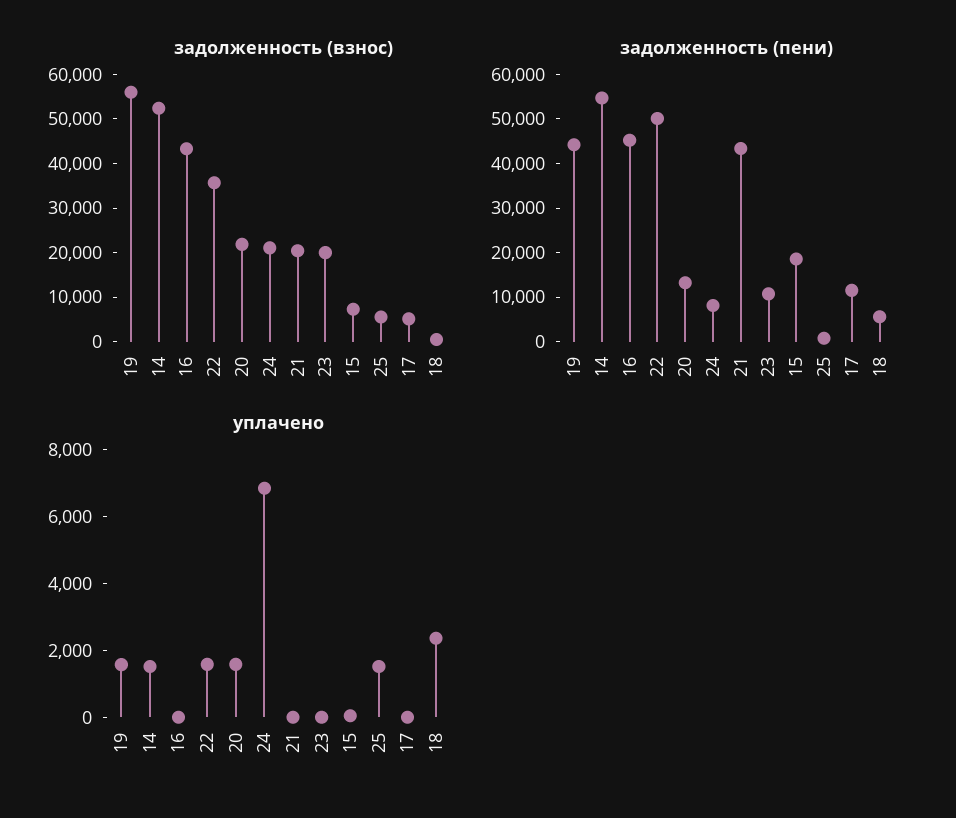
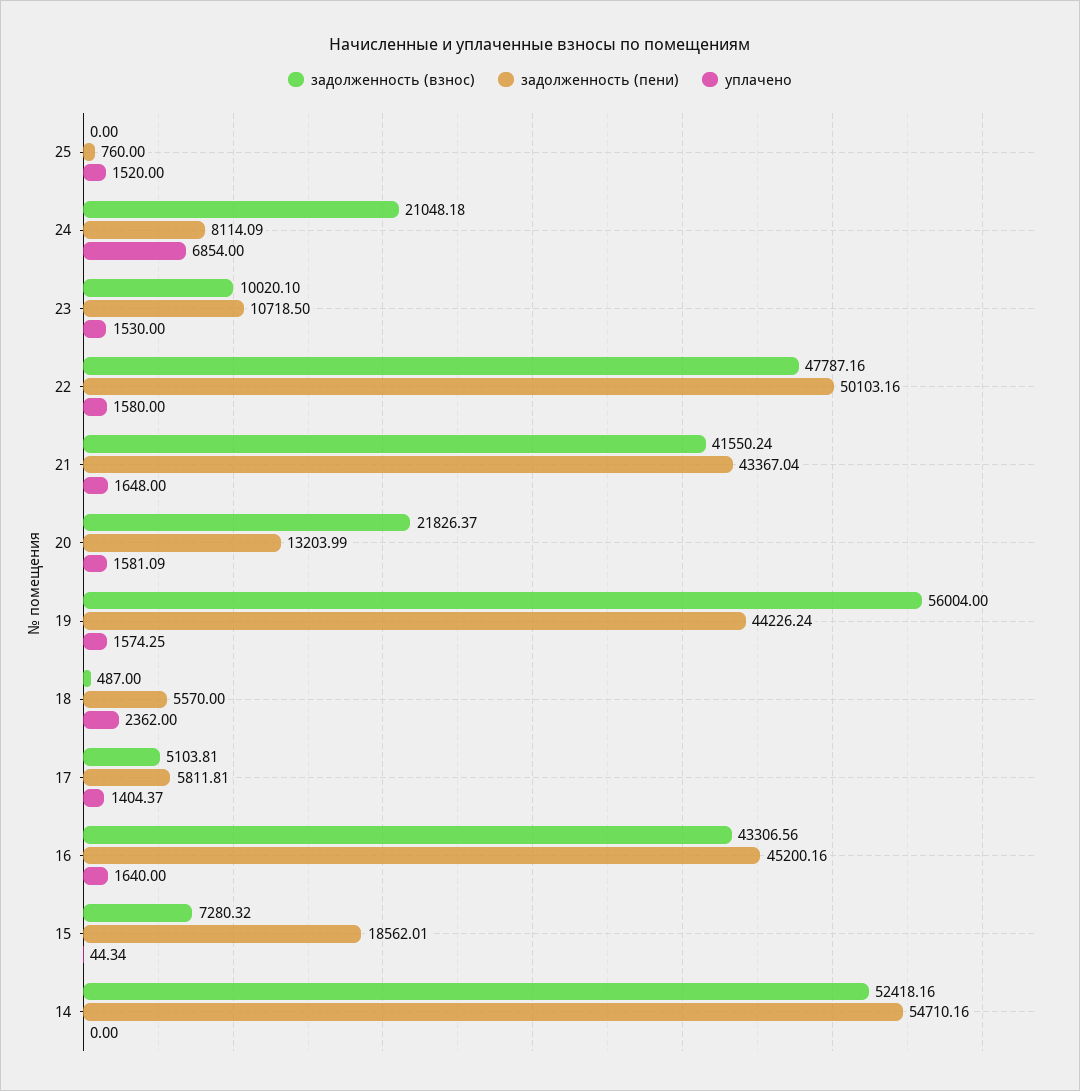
  {
    "задолженность (взнос)": {
      "19": 56004,
      "14": 52418.16,
      "16": 43306.56,
-     "22": 36000,
+     "22": 47787.16,
      "20": 21826.37,
      "24": 21048.18,
-     "21": 20000,
+     "21": 41550.24,
-     "23": 20000,
+     "23": 10020.1,
      "15": 7280.32,
-     "25": 6000,
+     "25": 0,
      "17": 5103.81,
      "18": 487
    },
    "задолженность (пени)": {
      "19": 44226.24,
      "14": 54710.16,
      "16": 45200.16,
      "22": 50103.16,
      "20": 13203.99,
      "24": 8114.09,
      "21": 43367.04,
      "23": 10718.5,
      "15": 18562.01,
      "25": 760,
-     "17": 12000,
+     "17": 5811.81,
      "18": 5570
    },
    "уплачено": {
      "19": 1574.25,
-     "14": 1500,
+     "14": 0,
-     "16": 0,
+     "16": 1640,
      "22": 1580,
      "20": 1581.09,
      "24": 6854,
-     "21": 0,
+     "21": 1648,
-     "23": 0,
+     "23": 1530,
      "15": 44.34,
      "25": 1520,
-     "17": 0,
+     "17": 1404.37,
      "18": 2362
    }
  }

